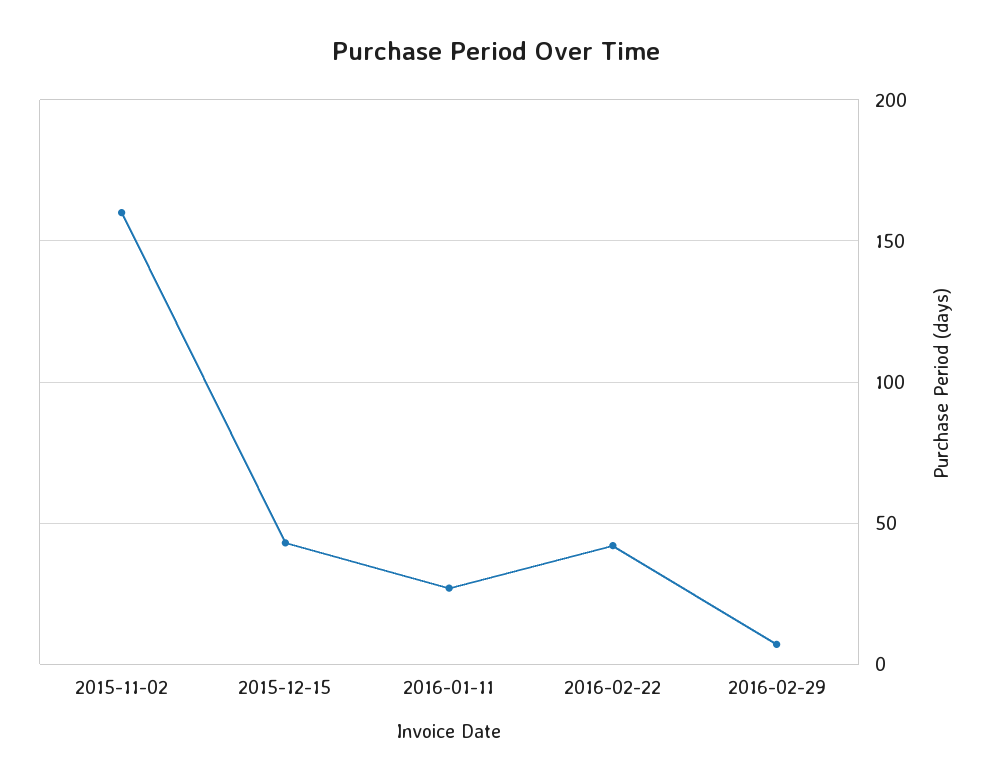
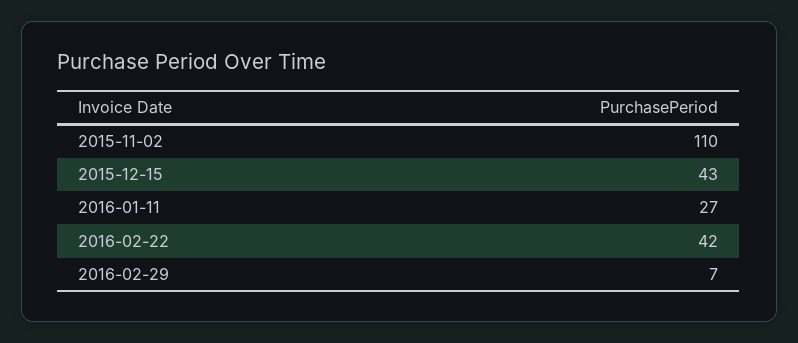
  {
-   "2015-11-02": 160,
+   "2015-11-02": 110,
    "2015-12-15": 43,
    "2016-01-11": 27,
    "2016-02-22": 42,
    "2016-02-29": 7
  }

